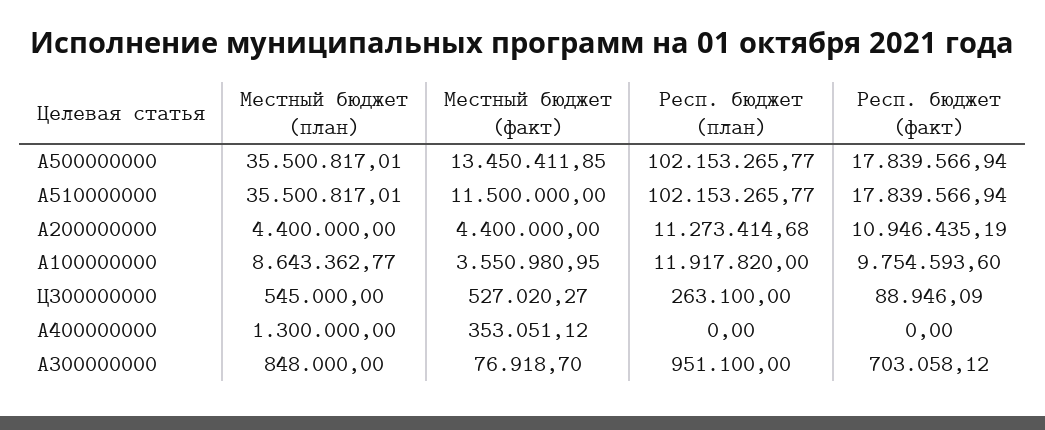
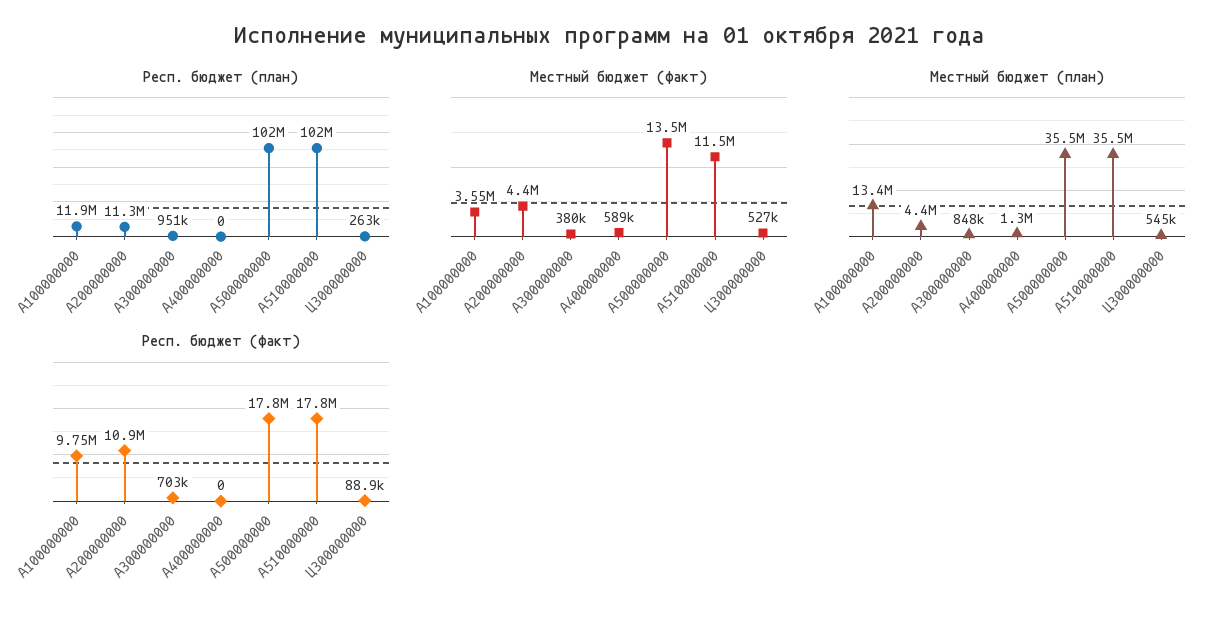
  {
    "Местный бюджет (план)": {
      "A500000000": 35500817.01,
      "A510000000": 35500817.01,
      "A200000000": 4400000,
-     "A100000000": 8643362.77,
+     "A100000000": 13400000,
      "Ц300000000": 545000,
      "A400000000": 1300000,
      "A300000000": 848000
    },
    "Местный бюджет (факт)": {
      "A500000000": 13450411.85,
      "A510000000": 11500000,
      "A200000000": 4400000,
      "A100000000": 3550980.95,
      "Ц300000000": 527020.27,
-     "A400000000": 353051.12,
+     "A400000000": 589000,
-     "A300000000": 76918.7
+     "A300000000": 380000
    },
    "Респ. бюджет (план)": {
      "A500000000": 102153265.77,
      "A510000000": 102153265.77,
      "A200000000": 11273414.68,
      "A100000000": 11917820,
      "Ц300000000": 263100,
      "A400000000": 0,
      "A300000000": 951100
    },
    "Респ. бюджет (факт)": {
      "A500000000": 17839566.94,
      "A510000000": 17839566.94,
      "A200000000": 10946435.19,
      "A100000000": 9754593.6,
      "Ц300000000": 88946.09,
      "A400000000": 0,
      "A300000000": 703058.12
    }
  }

